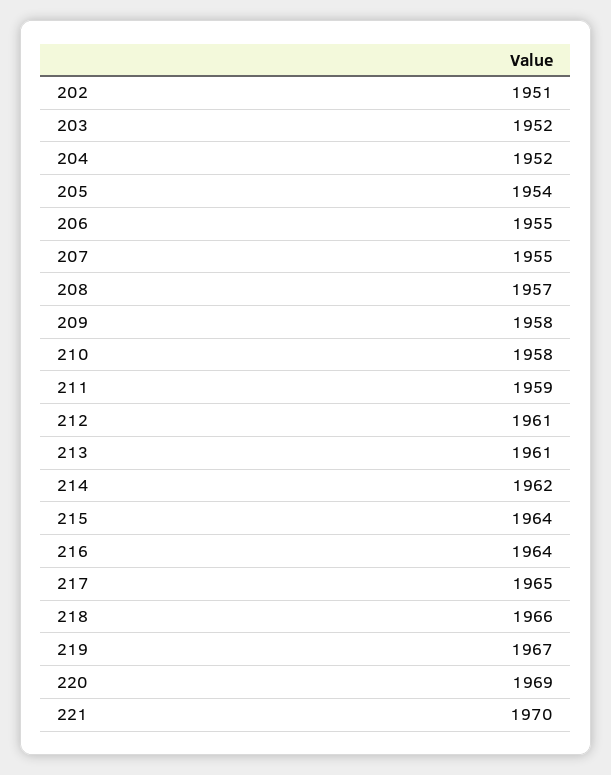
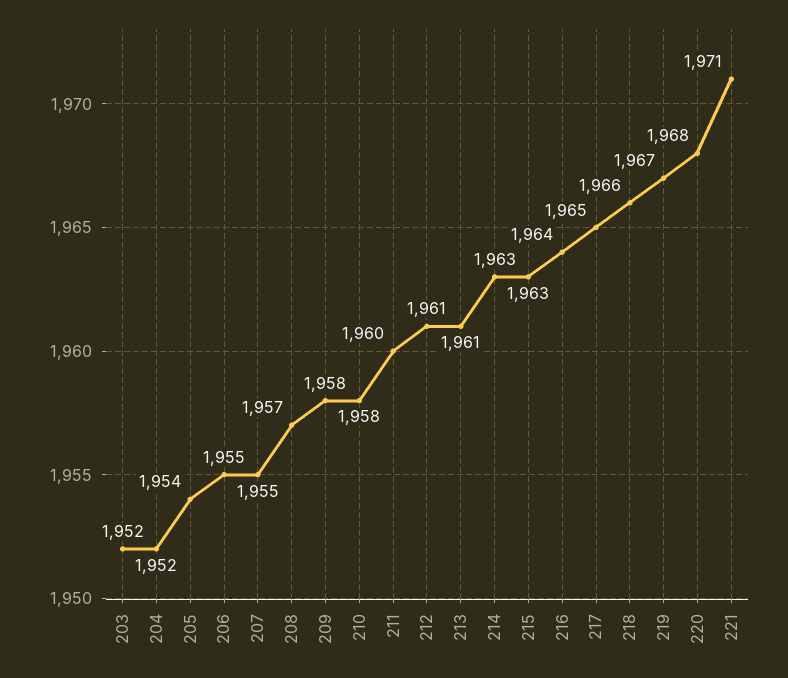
  {
-   "202": 1951,
    "203": 1952,
    "204": 1952,
    "205": 1954,
    "206": 1955,
    "207": 1955,
    "208": 1957,
    "209": 1958,
    "210": 1958,
-   "211": 1959,
+   "211": 1960,
    "212": 1961,
    "213": 1961,
-   "214": 1962,
+   "214": 1963,
-   "215": 1964,
+   "215": 1963,
    "216": 1964,
    "217": 1965,
    "218": 1966,
    "219": 1967,
-   "220": 1969,
+   "220": 1968,
-   "221": 1970
+   "221": 1971
  }

